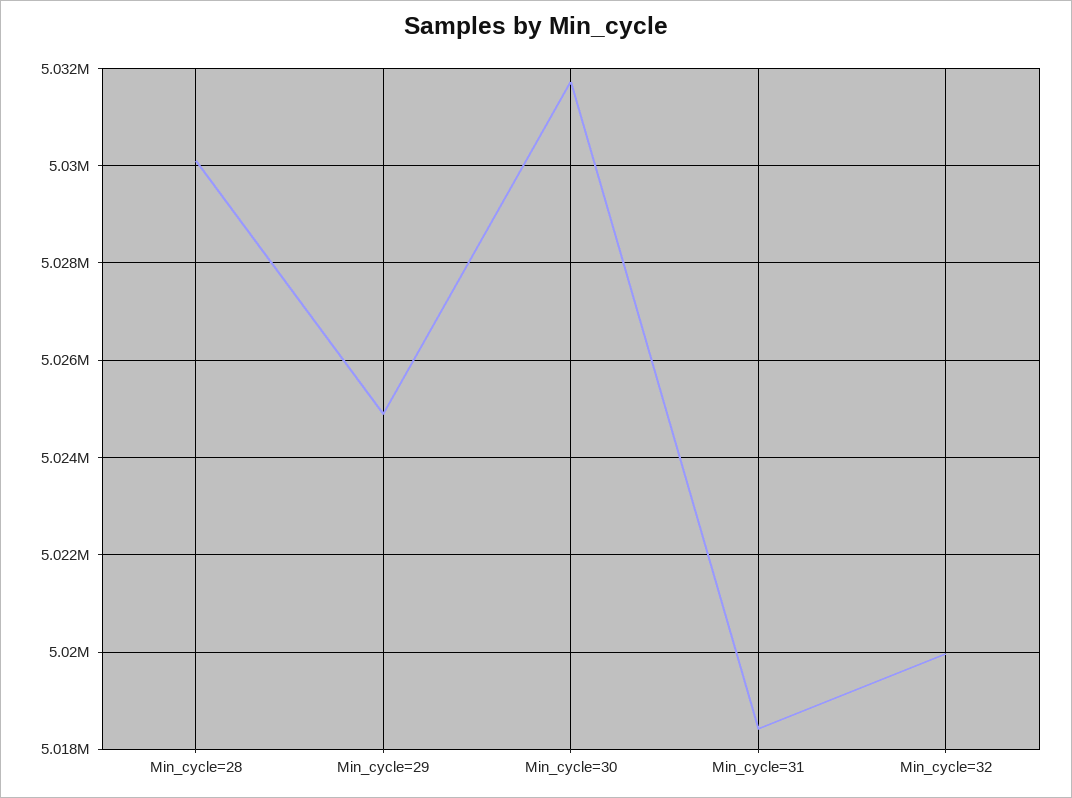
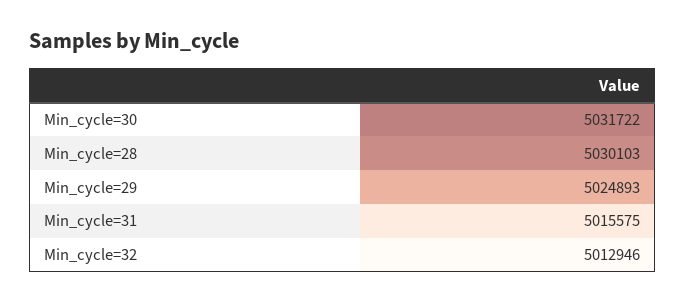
  {
    "Min_cycle=28": 5030103,
    "Min_cycle=29": 5024893,
    "Min_cycle=30": 5031722,
-   "Min_cycle=31": 5018400,
+   "Min_cycle=31": 5015575,
-   "Min_cycle=32": 5020000
+   "Min_cycle=32": 5012946
  }

